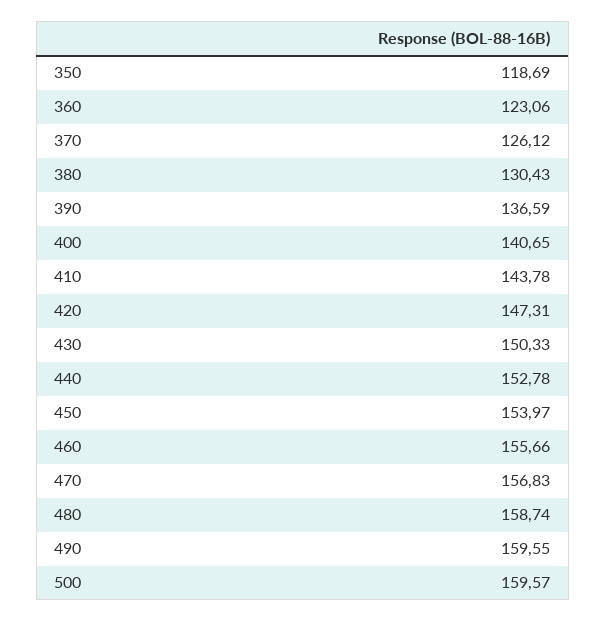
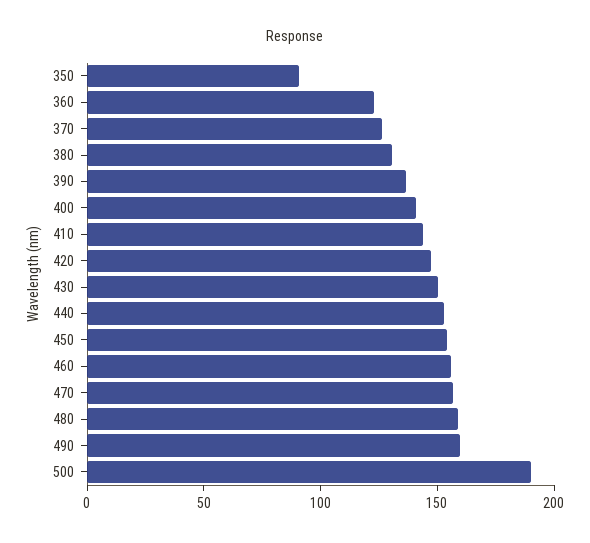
  {
-   "350": 118.69,
+   "350": 90,
    "360": 123.06,
    "370": 126.12,
    "380": 130.43,
    "390": 136.59,
    "400": 140.65,
    "410": 143.78,
    "420": 147.31,
    "430": 150.33,
    "440": 152.78,
    "450": 153.97,
    "460": 155.66,
    "470": 156.83,
    "480": 158.74,
    "490": 159.55,
-   "500": 159.57
+   "500": 190
  }

